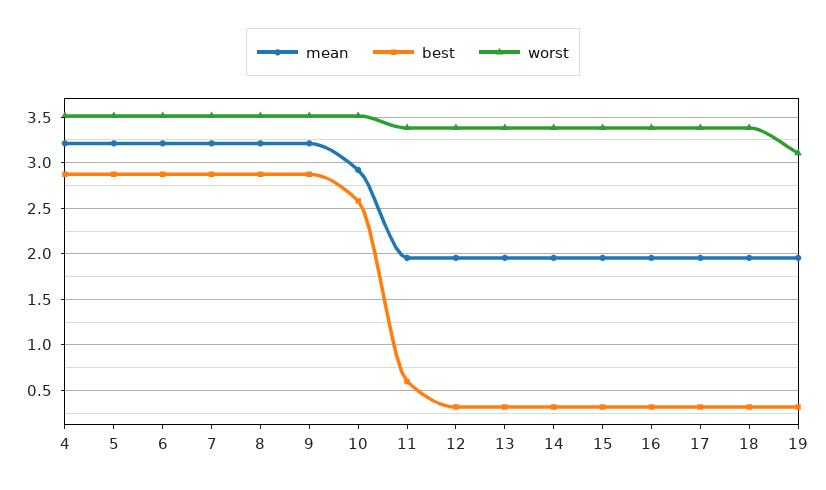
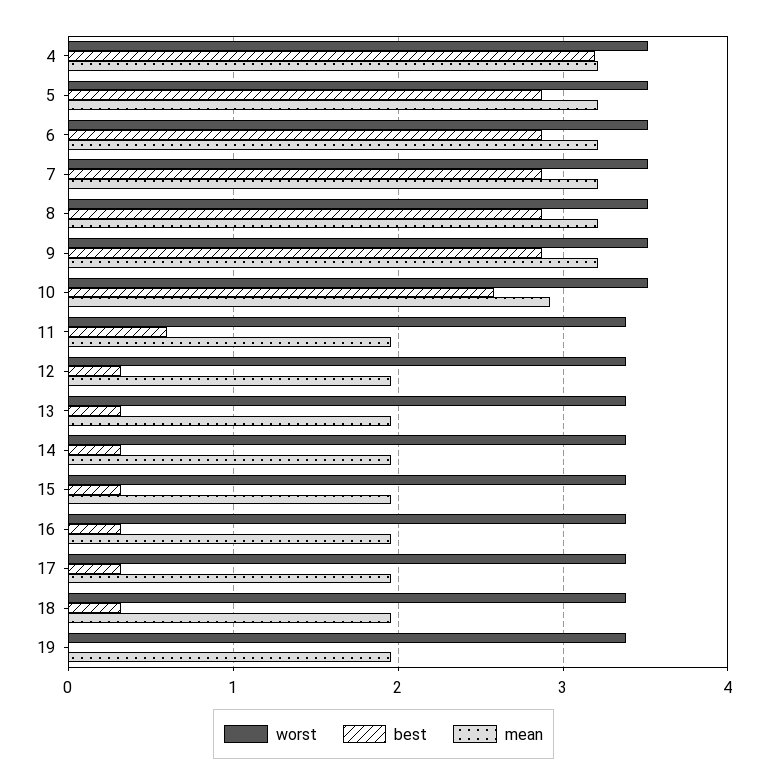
  {
    "mean": {
      "4": 3.2,
      "5": 3.2,
      "6": 3.2,
      "7": 3.2,
      "8": 3.2,
      "9": 3.2,
      "10": 2.9,
      "11": 2,
      "12": 2,
      "13": 2,
      "14": 2,
      "15": 2,
      "16": 2,
      "17": 2,
      "18": 2,
      "19": 2
    },
    "best": {
-     "4": 2.9,
+     "4": 3.2,
      "5": 2.9,
      "6": 2.9,
      "7": 2.9,
      "8": 2.9,
      "9": 2.9,
      "10": 2.6,
      "11": 0.6,
      "12": 0.3,
      "13": 0.3,
      "14": 0.3,
      "15": 0.3,
      "16": 0.3,
      "17": 0.3,
      "18": 0.3,
-     "19": 0.3
+     "19": 0
    },
    "worst": {
      "4": 3.5,
      "5": 3.5,
      "6": 3.5,
      "7": 3.5,
      "8": 3.5,
      "9": 3.5,
      "10": 3.5,
      "11": 3.4,
      "12": 3.4,
      "13": 3.4,
      "14": 3.4,
      "15": 3.4,
      "16": 3.4,
      "17": 3.4,
      "18": 3.4,
-     "19": 3.1
+     "19": 3.4
    }
  }

